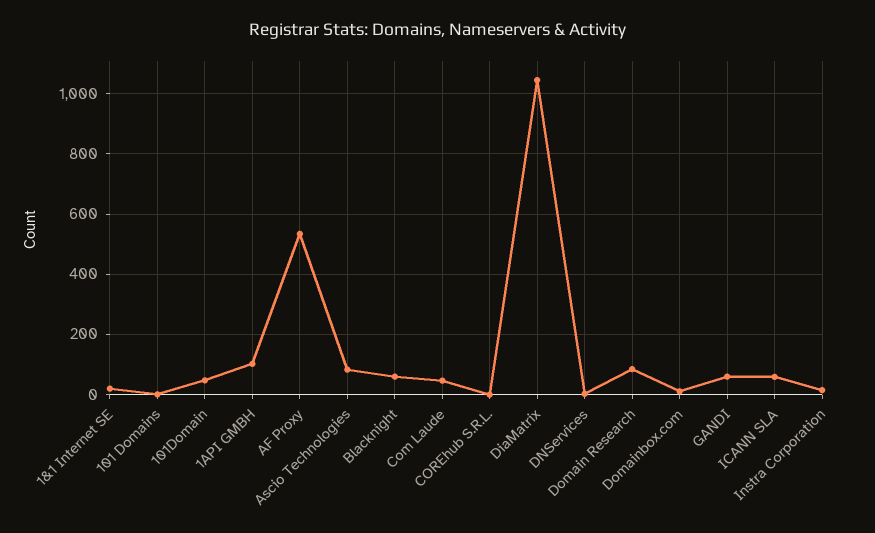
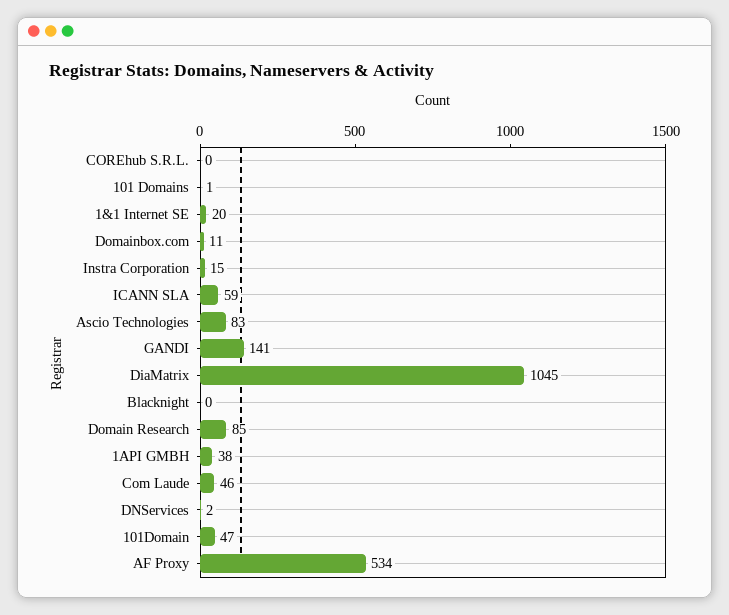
  {
    "1&1 Internet SE": 20,
    "101 Domains": 1,
    "101Domain": 47,
-   "1API GMBH": 100,
+   "1API GMBH": 38,
    "AF Proxy": 534,
    "Ascio Technologies": 83,
-   "Blacknight": 60,
+   "Blacknight": 0,
    "Com Laude": 46,
    "COREhub S.R.L.": 0,
    "DiaMatrix": 1045,
    "DNServices": 2,
    "Domain Research": 85,
    "Domainbox.com": 11,
-   "GANDI": 60,
+   "GANDI": 141,
    "ICANN SLA": 59,
    "Instra Corporation": 15
  }

